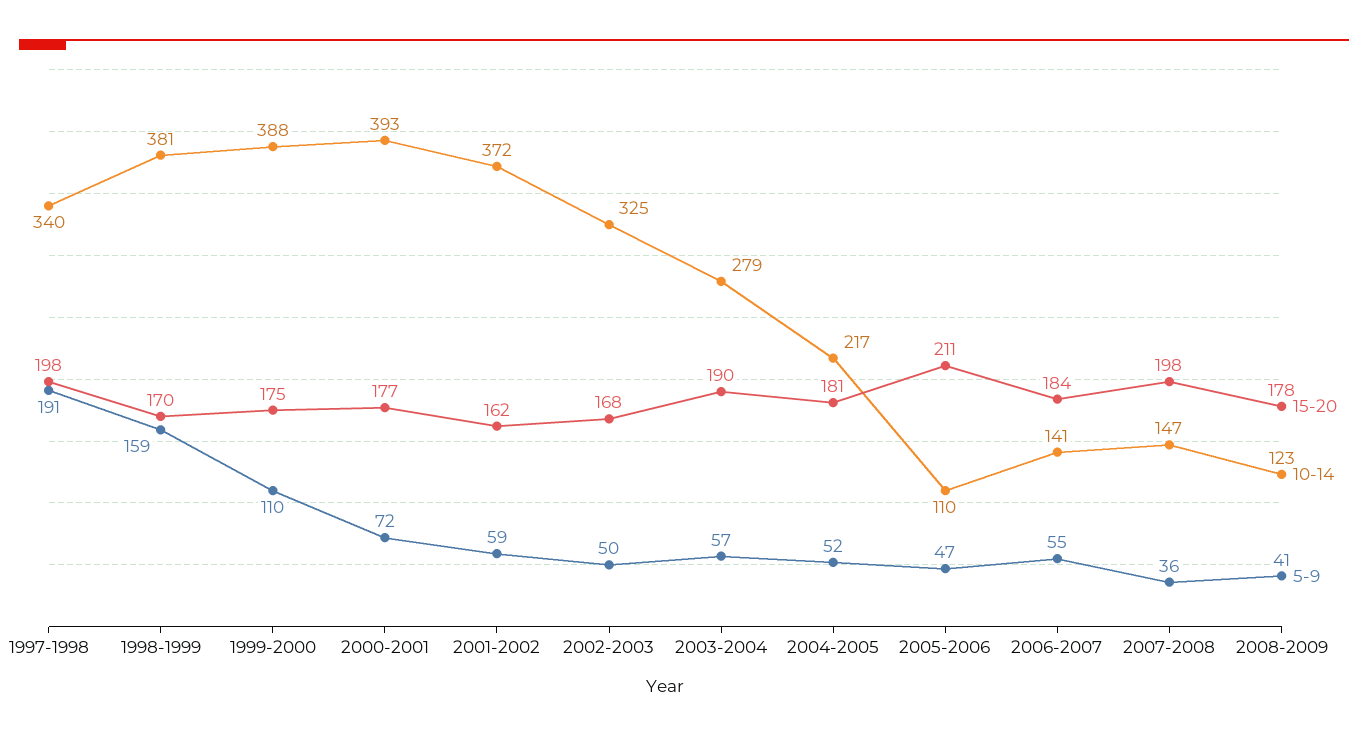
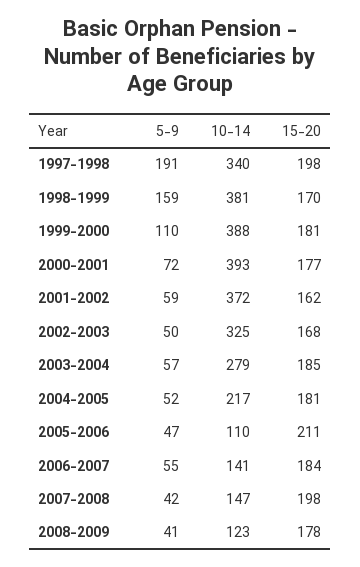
  {
    "15-20": {
      "1997-1998": 198,
      "1998-1999": 170,
-     "1999-2000": 175,
+     "1999-2000": 181,
      "2000-2001": 177,
      "2001-2002": 162,
      "2002-2003": 168,
-     "2003-2004": 190,
+     "2003-2004": 185,
      "2004-2005": 181,
      "2005-2006": 211,
      "2006-2007": 184,
      "2007-2008": 198,
      "2008-2009": 178
    },
    "10-14": {
      "1997-1998": 340,
      "1998-1999": 381,
      "1999-2000": 388,
      "2000-2001": 393,
      "2001-2002": 372,
      "2002-2003": 325,
      "2003-2004": 279,
      "2004-2005": 217,
      "2005-2006": 110,
      "2006-2007": 141,
      "2007-2008": 147,
      "2008-2009": 123
    },
    "5-9": {
      "1997-1998": 191,
      "1998-1999": 159,
      "1999-2000": 110,
      "2000-2001": 72,
      "2001-2002": 59,
      "2002-2003": 50,
      "2003-2004": 57,
      "2004-2005": 52,
      "2005-2006": 47,
      "2006-2007": 55,
-     "2007-2008": 36,
+     "2007-2008": 42,
      "2008-2009": 41
    }
  }

